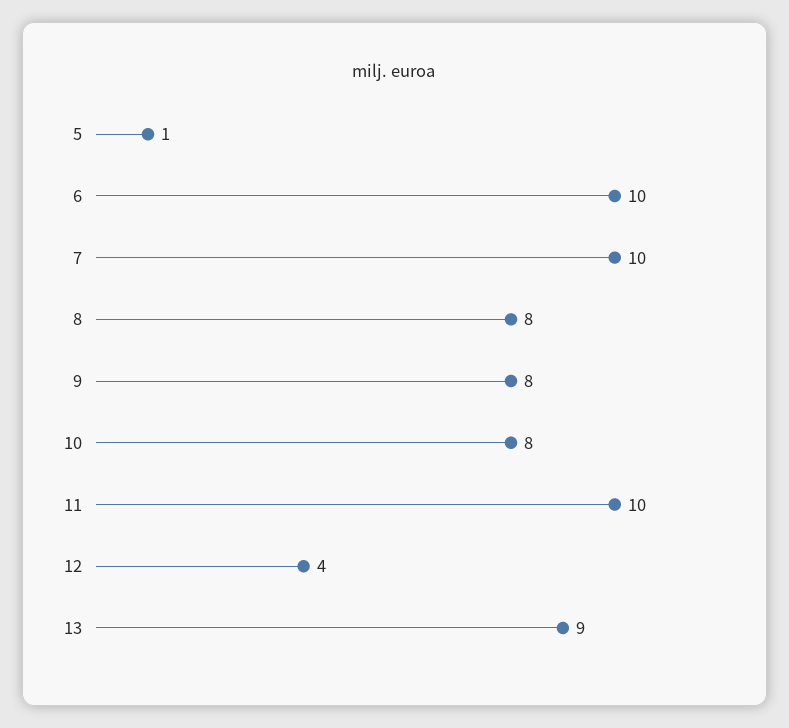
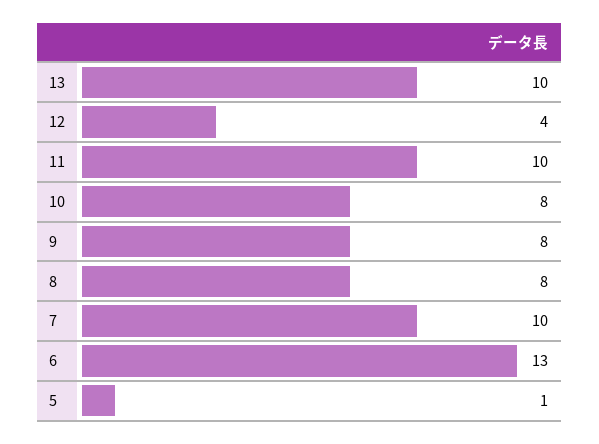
  {
    "5": 1,
-   "6": 10,
+   "6": 13,
    "7": 10,
    "8": 8,
    "9": 8,
    "10": 8,
    "11": 10,
    "12": 4,
-   "13": 9
+   "13": 10
  }

